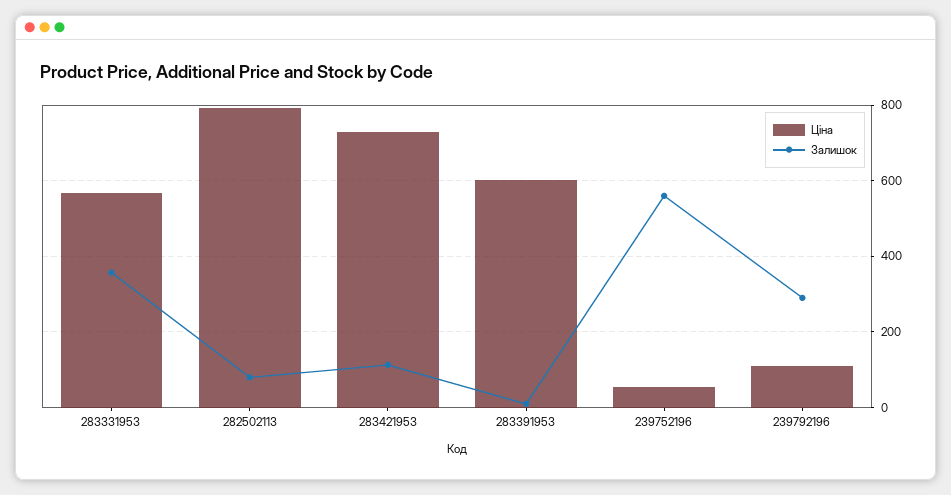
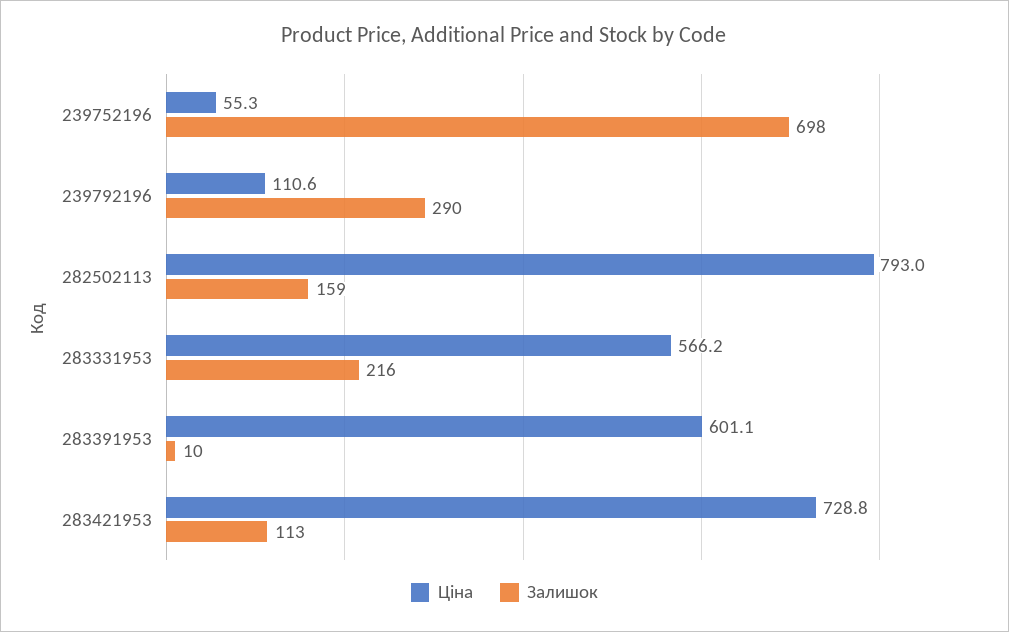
  {
    "Ціна": {
      "283331953": 566.2,
      "282502113": 793,
      "283421953": 728.8,
      "283391953": 601.1,
      "239752196": 55.3,
      "239792196": 110.6
    },
    "Залишок": {
-     "283331953": 360,
+     "283331953": 216,
-     "282502113": 80,
+     "282502113": 159,
      "283421953": 113,
      "283391953": 10,
-     "239752196": 560,
+     "239752196": 698,
      "239792196": 290
    }
  }

